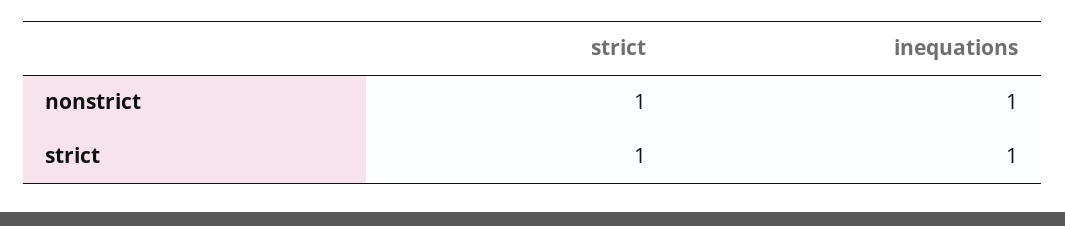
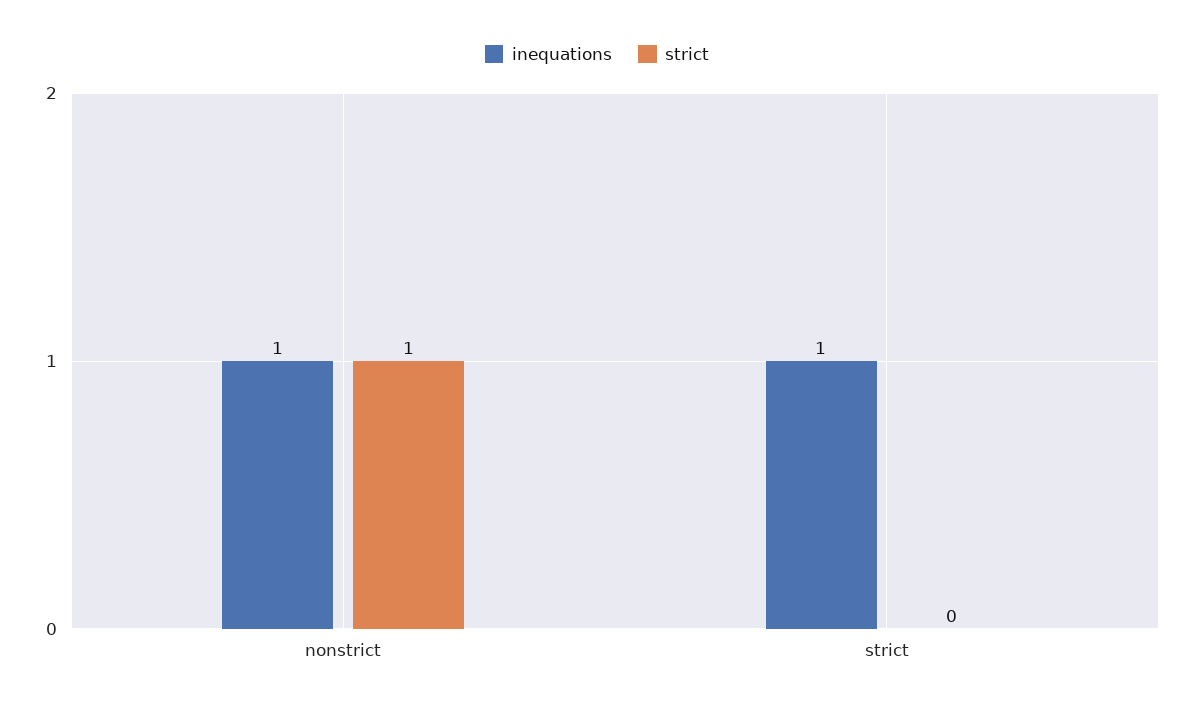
  {
    "strict": {
      "nonstrict": 1,
-     "strict": 1
+     "strict": 0
    },
    "inequations": {
      "nonstrict": 1,
      "strict": 1
    }
  }

